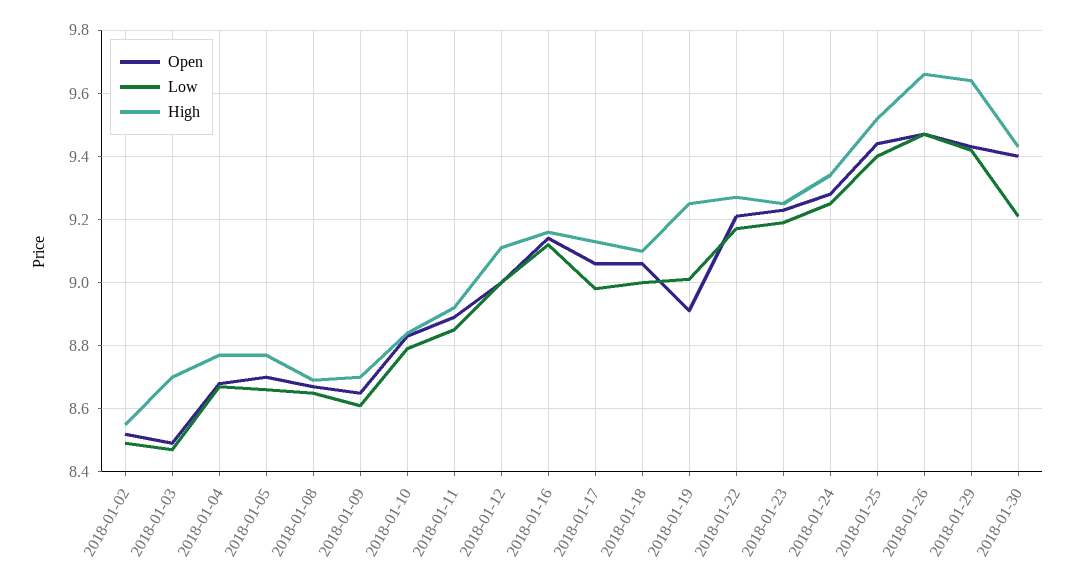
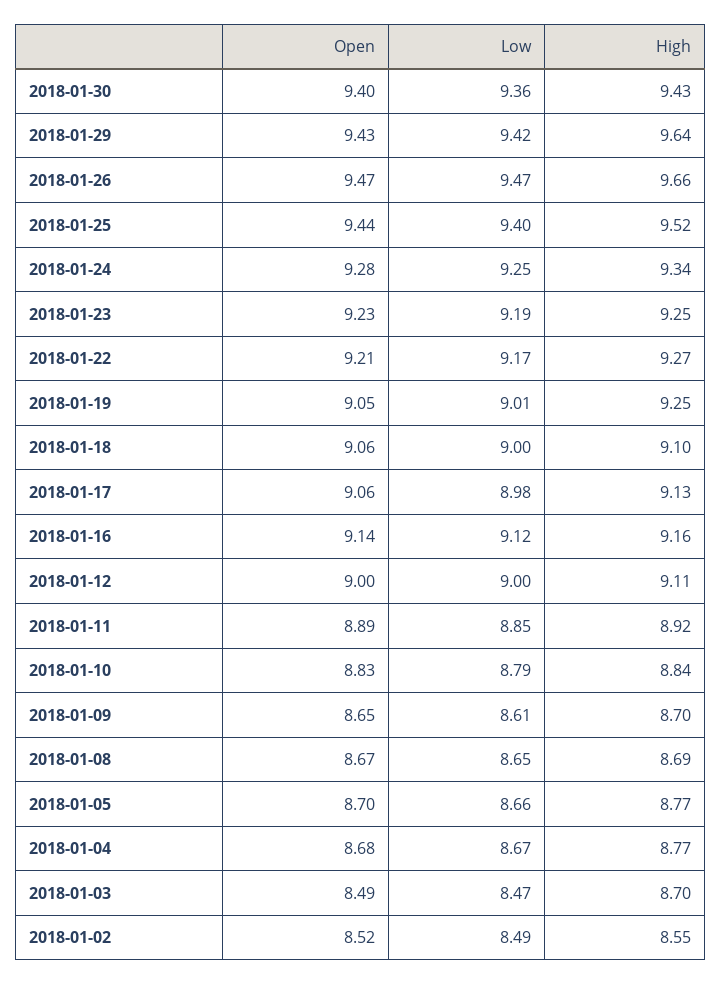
  {
    "Open": {
      "2018-01-02": 8.52,
      "2018-01-03": 8.49,
      "2018-01-04": 8.68,
      "2018-01-05": 8.7,
      "2018-01-08": 8.67,
      "2018-01-09": 8.65,
      "2018-01-10": 8.83,
      "2018-01-11": 8.89,
      "2018-01-12": 9,
      "2018-01-16": 9.14,
      "2018-01-17": 9.06,
      "2018-01-18": 9.06,
-     "2018-01-19": 8.9,
+     "2018-01-19": 9.05,
      "2018-01-22": 9.21,
      "2018-01-23": 9.23,
      "2018-01-24": 9.28,
      "2018-01-25": 9.44,
      "2018-01-26": 9.47,
      "2018-01-29": 9.43,
      "2018-01-30": 9.4
    },
    "Low": {
      "2018-01-02": 8.49,
      "2018-01-03": 8.47,
      "2018-01-04": 8.67,
      "2018-01-05": 8.66,
      "2018-01-08": 8.65,
      "2018-01-09": 8.61,
      "2018-01-10": 8.79,
      "2018-01-11": 8.85,
      "2018-01-12": 9,
      "2018-01-16": 9.12,
      "2018-01-17": 8.98,
      "2018-01-18": 9,
      "2018-01-19": 9.01,
      "2018-01-22": 9.17,
      "2018-01-23": 9.19,
      "2018-01-24": 9.25,
      "2018-01-25": 9.4,
      "2018-01-26": 9.47,
      "2018-01-29": 9.42,
-     "2018-01-30": 9.2
+     "2018-01-30": 9.36
    },
    "High": {
      "2018-01-02": 8.55,
      "2018-01-03": 8.7,
      "2018-01-04": 8.77,
      "2018-01-05": 8.77,
      "2018-01-08": 8.69,
      "2018-01-09": 8.7,
      "2018-01-10": 8.84,
      "2018-01-11": 8.92,
      "2018-01-12": 9.11,
      "2018-01-16": 9.16,
      "2018-01-17": 9.13,
      "2018-01-18": 9.1,
      "2018-01-19": 9.25,
      "2018-01-22": 9.27,
      "2018-01-23": 9.25,
      "2018-01-24": 9.34,
      "2018-01-25": 9.52,
      "2018-01-26": 9.66,
      "2018-01-29": 9.64,
      "2018-01-30": 9.43
    }
  }

